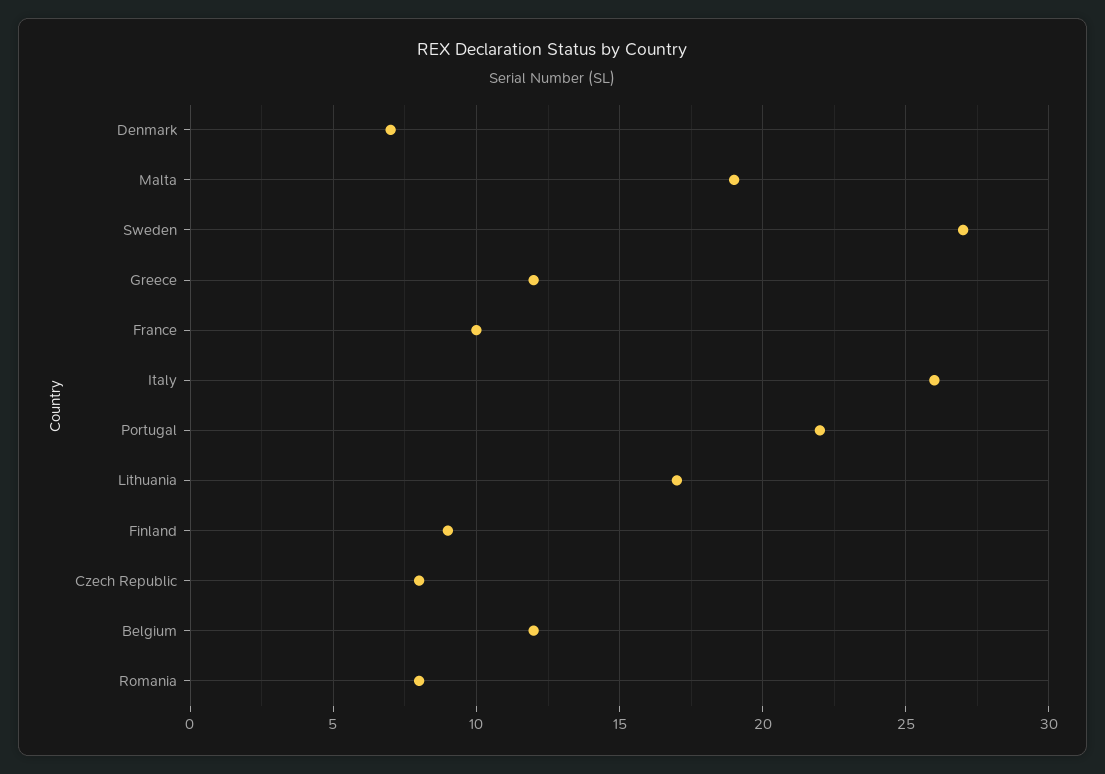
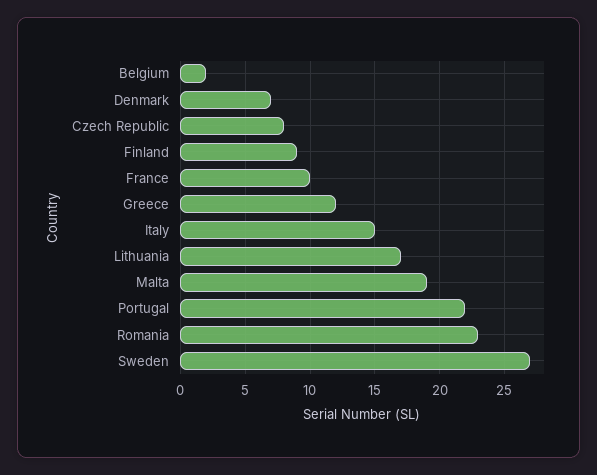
  {
    "Denmark": 7,
    "Malta": 19,
    "Sweden": 27,
    "Greece": 12,
    "France": 10,
-   "Italy": 26,
+   "Italy": 15,
    "Portugal": 22,
    "Lithuania": 17,
    "Finland": 9,
    "Czech Republic": 8,
-   "Belgium": 12,
+   "Belgium": 2,
-   "Romania": 8
+   "Romania": 23
  }

